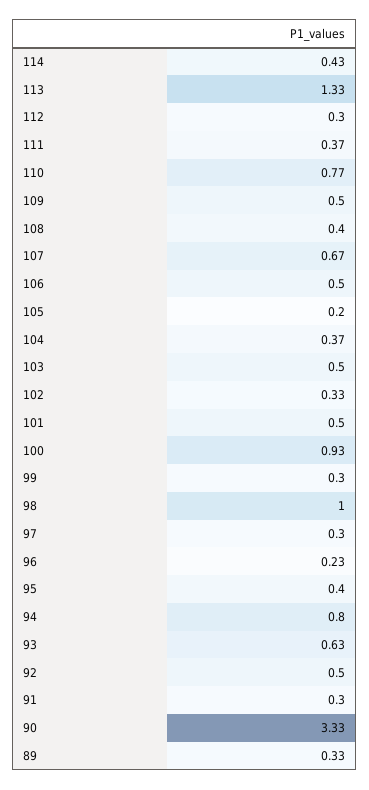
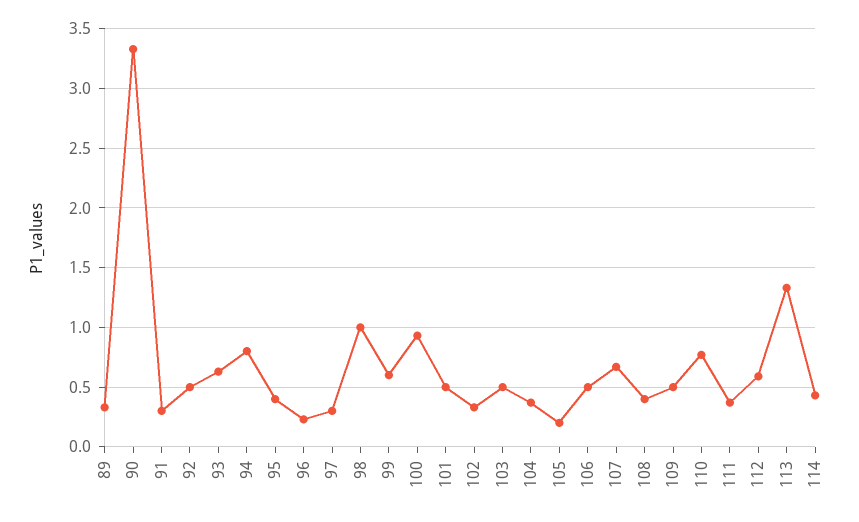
  {
    "114": 0.43,
    "113": 1.33,
-   "112": 0.3,
+   "112": 0.6,
    "111": 0.37,
    "110": 0.77,
    "109": 0.5,
    "108": 0.4,
    "107": 0.67,
    "106": 0.5,
    "105": 0.2,
    "104": 0.37,
    "103": 0.5,
    "102": 0.33,
    "101": 0.5,
    "100": 0.93,
-   "99": 0.3,
+   "99": 0.6,
    "98": 1,
    "97": 0.3,
    "96": 0.23,
    "95": 0.4,
    "94": 0.8,
    "93": 0.63,
    "92": 0.5,
    "91": 0.3,
    "90": 3.33,
    "89": 0.33
  }

